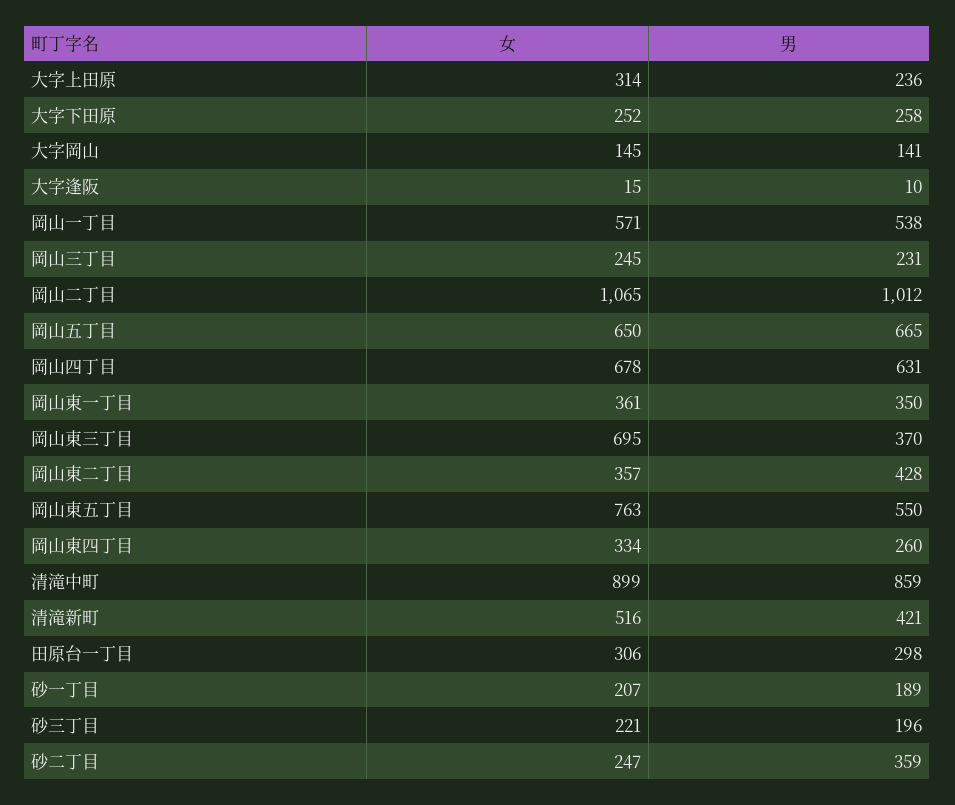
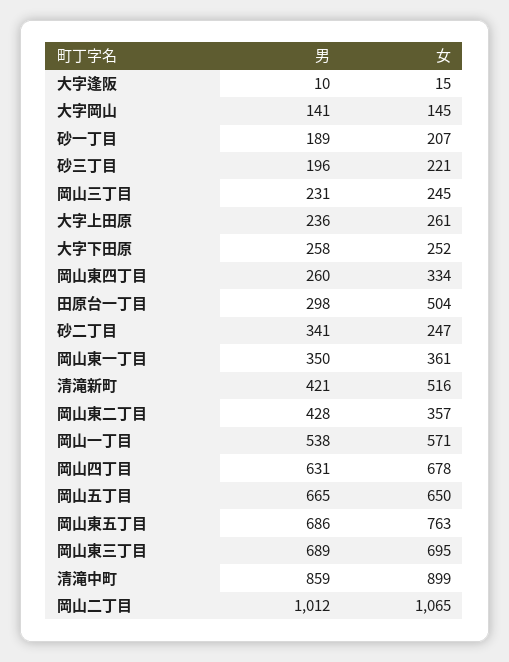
  {
    "女": {
-     "大字上田原": 314,
+     "大字上田原": 261,
      "大字下田原": 252,
      "大字岡山": 145,
      "大字逢阪": 15,
      "岡山一丁目": 571,
      "岡山三丁目": 245,
      "岡山二丁目": 1065,
      "岡山五丁目": 650,
      "岡山四丁目": 678,
      "岡山東一丁目": 361,
      "岡山東三丁目": 695,
      "岡山東二丁目": 357,
      "岡山東五丁目": 763,
      "岡山東四丁目": 334,
      "清滝中町": 899,
      "清滝新町": 516,
-     "田原台一丁目": 306,
+     "田原台一丁目": 504,
      "砂一丁目": 207,
      "砂三丁目": 221,
      "砂二丁目": 247
    },
    "男": {
      "大字上田原": 236,
      "大字下田原": 258,
      "大字岡山": 141,
      "大字逢阪": 10,
      "岡山一丁目": 538,
      "岡山三丁目": 231,
      "岡山二丁目": 1012,
      "岡山五丁目": 665,
      "岡山四丁目": 631,
      "岡山東一丁目": 350,
-     "岡山東三丁目": 370,
+     "岡山東三丁目": 689,
      "岡山東二丁目": 428,
-     "岡山東五丁目": 550,
+     "岡山東五丁目": 686,
      "岡山東四丁目": 260,
      "清滝中町": 859,
      "清滝新町": 421,
      "田原台一丁目": 298,
      "砂一丁目": 189,
      "砂三丁目": 196,
-     "砂二丁目": 359
+     "砂二丁目": 341
    }
  }

